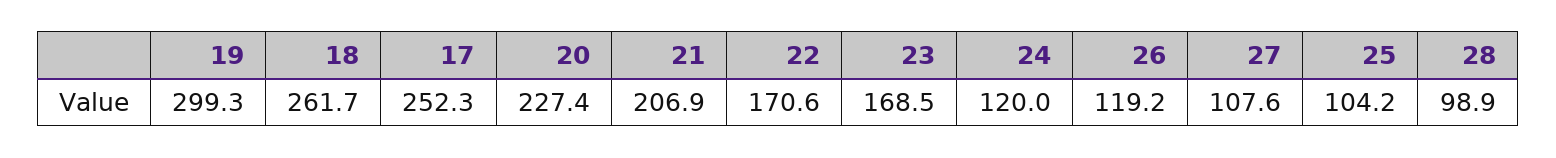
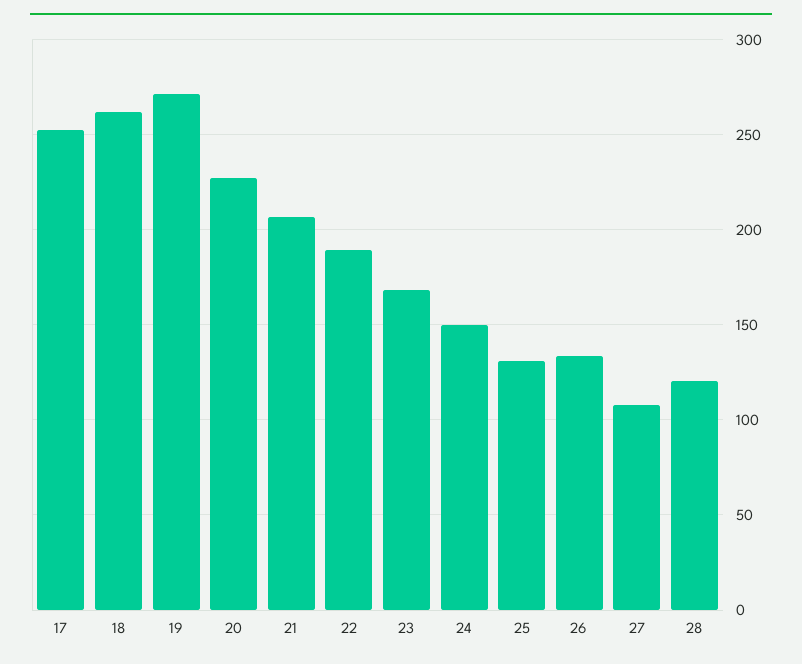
  {
-   "19": 299.3,
+   "19": 270,
    "18": 261.7,
    "17": 252.3,
    "20": 227.4,
    "21": 206.9,
-   "22": 170.6,
+   "22": 190,
    "23": 168.5,
-   "24": 120,
+   "24": 150,
-   "26": 119.2,
+   "26": 135,
    "27": 107.6,
-   "25": 104.2,
+   "25": 130,
-   "28": 98.9
+   "28": 120
  }

